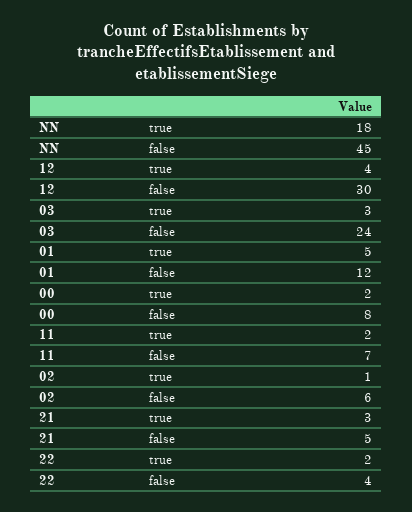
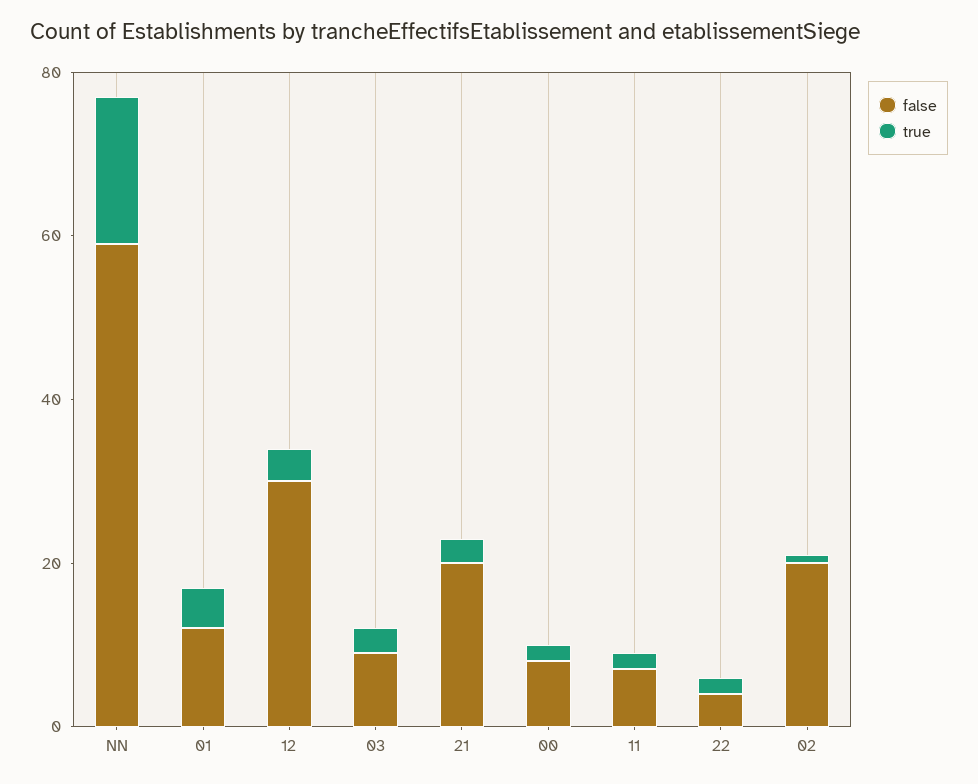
  {
    "true": {
      "NN": 18,
      "12": 4,
      "03": 3,
      "01": 5,
      "00": 2,
      "11": 2,
      "02": 1,
      "21": 3,
      "22": 2
    },
    "false": {
-     "NN": 45,
+     "NN": 60,
      "12": 30,
-     "03": 24,
+     "03": 10,
      "01": 12,
      "00": 8,
      "11": 7,
-     "02": 6,
+     "02": 20,
-     "21": 5,
+     "21": 20,
      "22": 4
    }
  }

